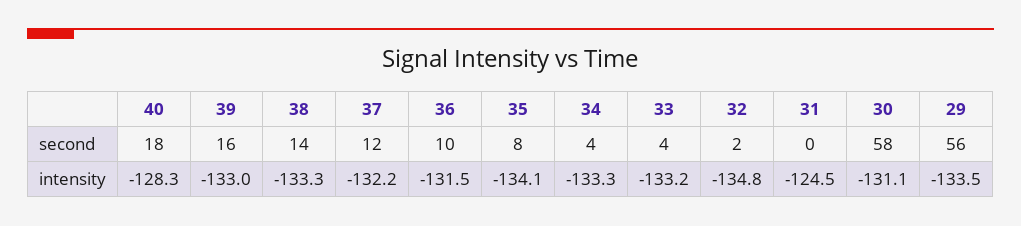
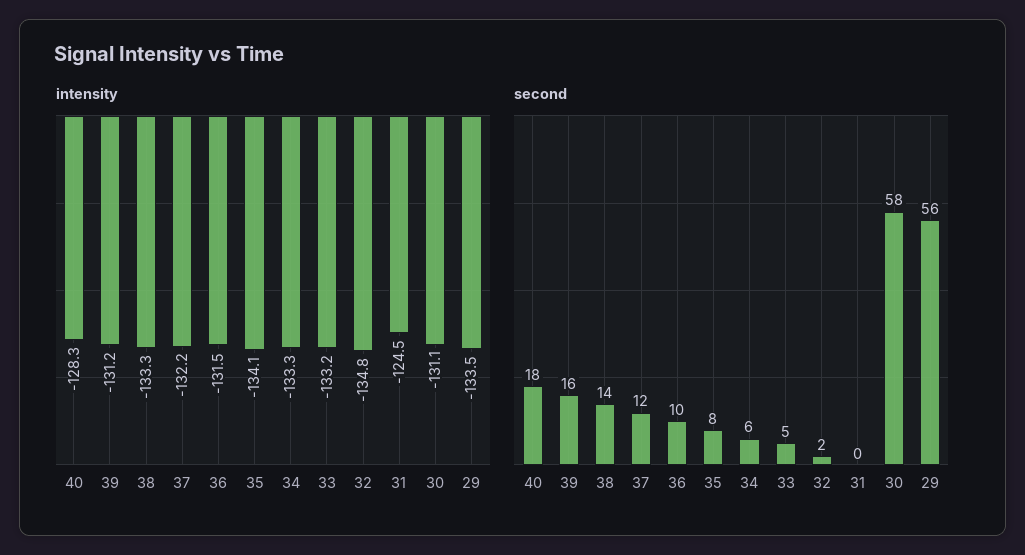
  {
    "second": {
      "40": 18,
      "39": 16,
      "38": 14,
      "37": 12,
      "36": 10,
      "35": 8,
-     "34": 4,
+     "34": 6,
-     "33": 4,
+     "33": 5,
      "32": 2,
      "31": 0,
      "30": 58,
      "29": 56
    },
    "intensity": {
      "40": -128.3,
-     "39": -133,
+     "39": -131.2,
      "38": -133.3,
      "37": -132.2,
      "36": -131.5,
      "35": -134.1,
      "34": -133.3,
      "33": -133.2,
      "32": -134.8,
      "31": -124.5,
      "30": -131.1,
      "29": -133.5
    }
  }

